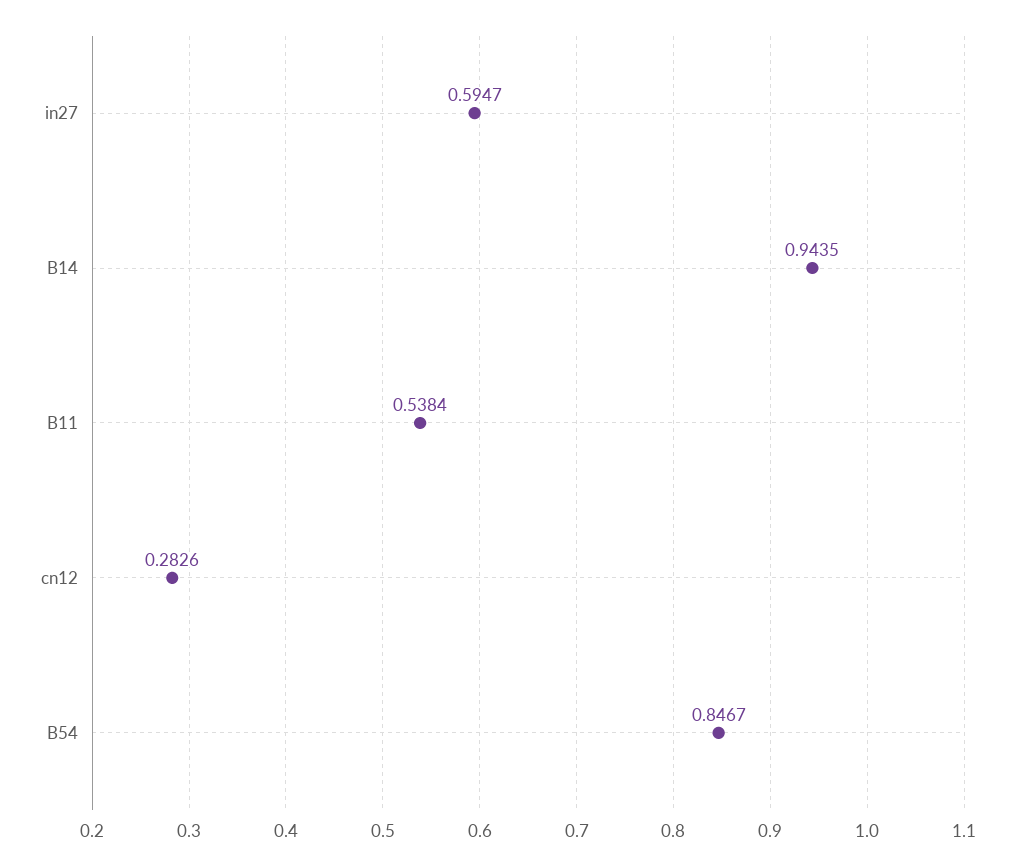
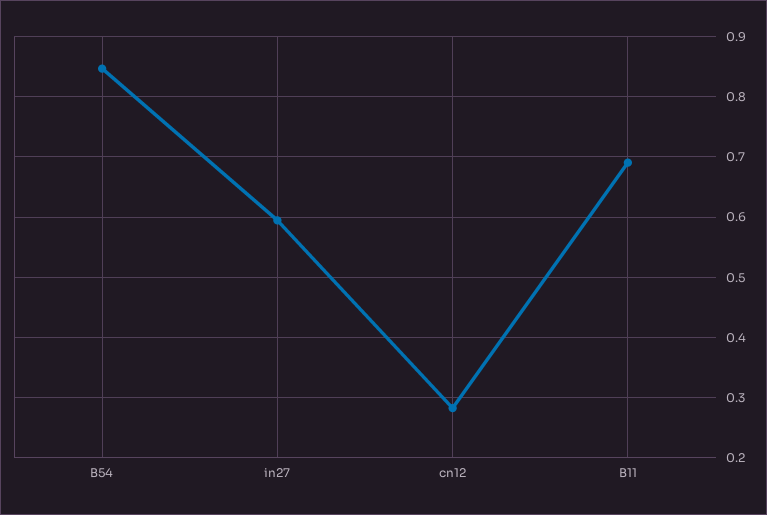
  {
    "in27": 0.5947,
-   "B14": 0.9435,
-   "B11": 0.5384,
+   "B11": 0.69,
    "cn12": 0.2826,
    "B54": 0.8467
  }

